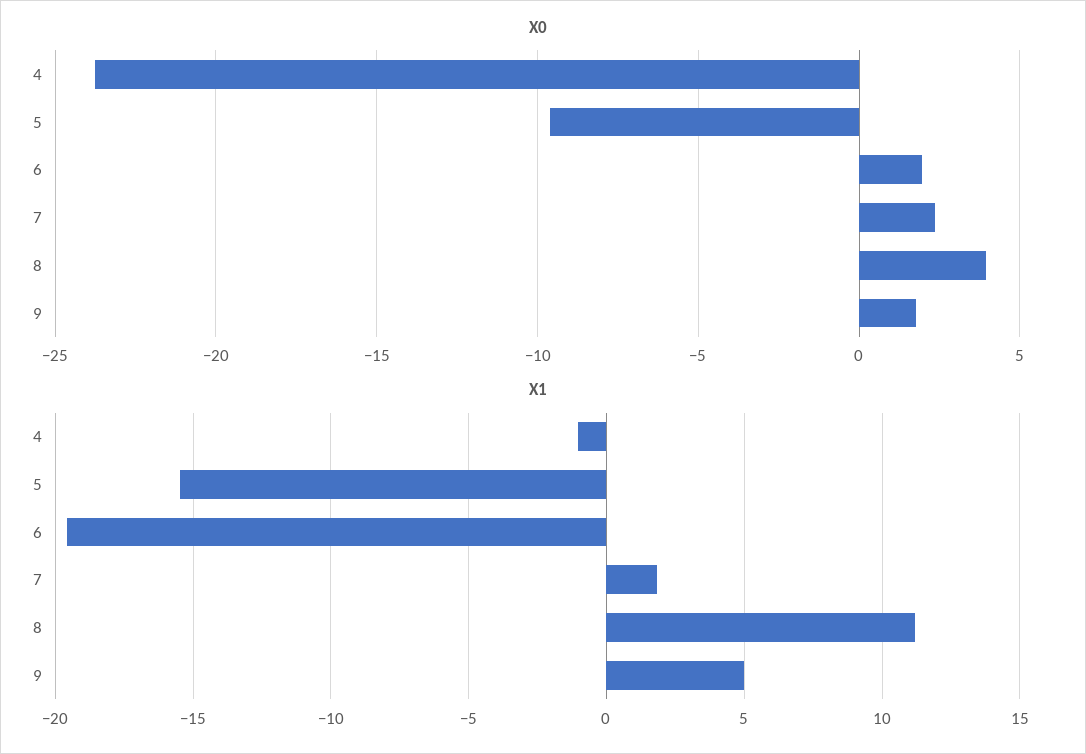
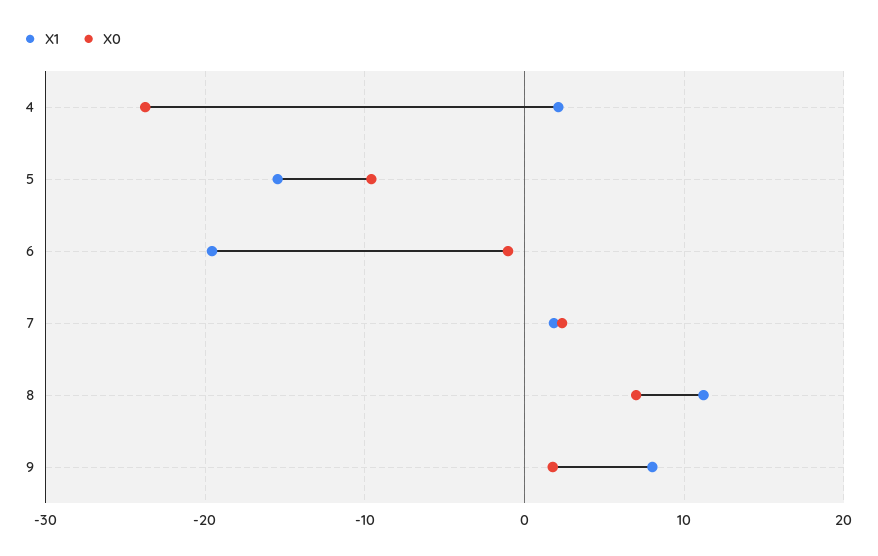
  {
    "X0": {
      "4": -24,
      "5": -9.5,
-     "6": 2,
+     "6": -1,
      "7": 2.5,
-     "8": 4,
+     "8": 7,
      "9": 2
    },
    "X1": {
-     "4": -1,
+     "4": 2,
      "5": -15.5,
      "6": -19.5,
      "7": 2,
      "8": 11,
-     "9": 5
+     "9": 8
    }
  }

